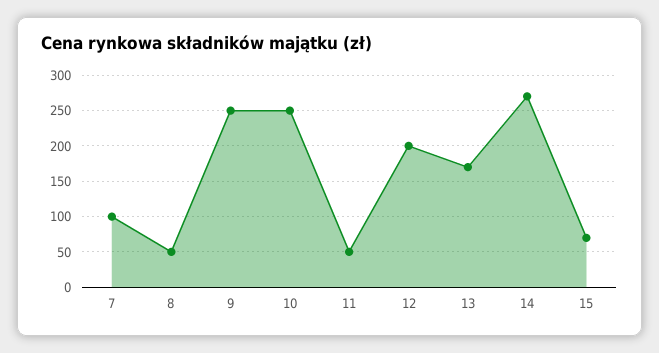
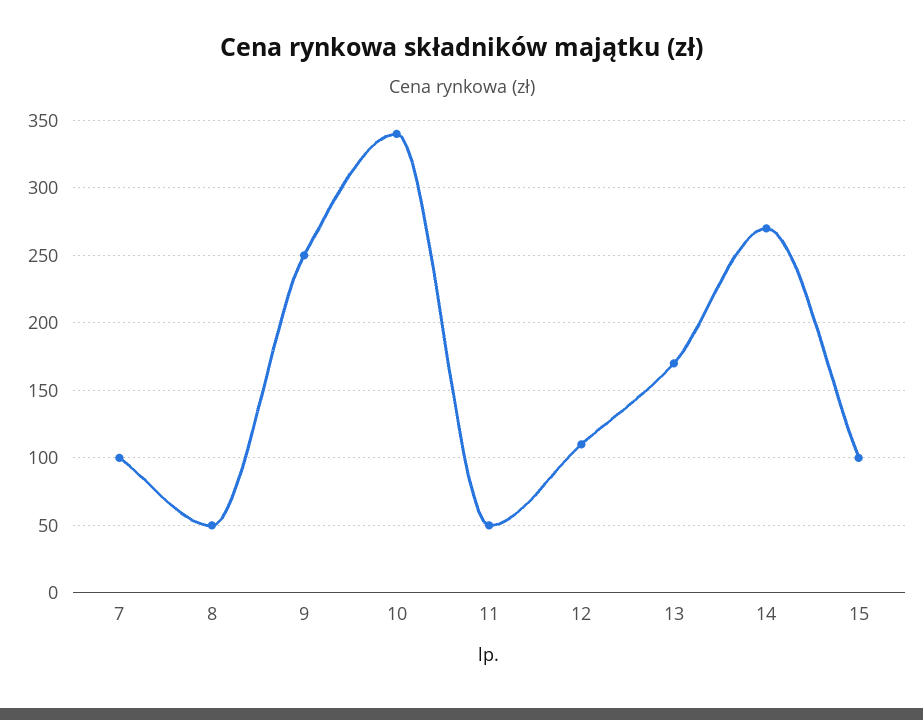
  {
    "7": 100,
    "8": 50,
    "9": 250,
-   "10": 250,
+   "10": 340,
    "11": 50,
-   "12": 200,
+   "12": 110,
    "13": 170,
    "14": 270,
-   "15": 70
+   "15": 100
  }

